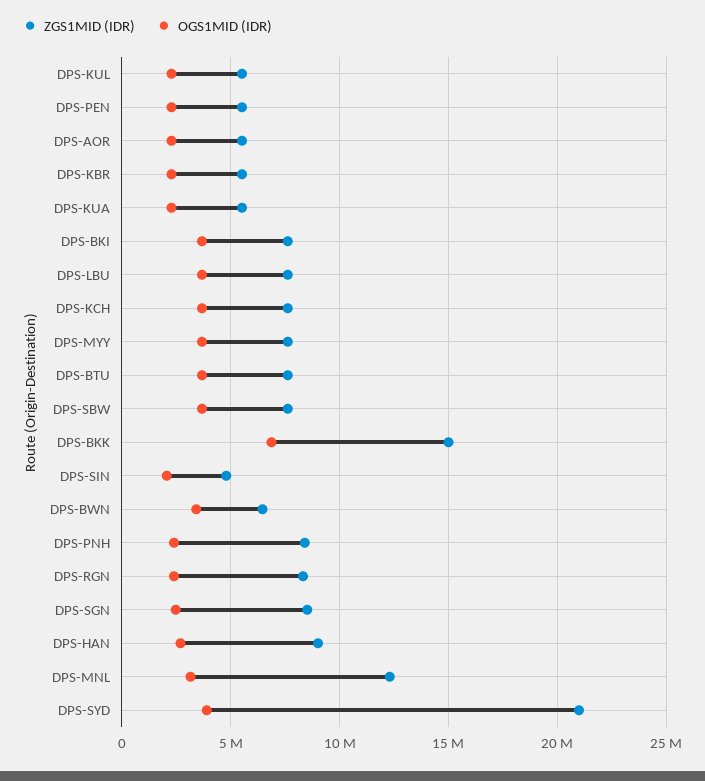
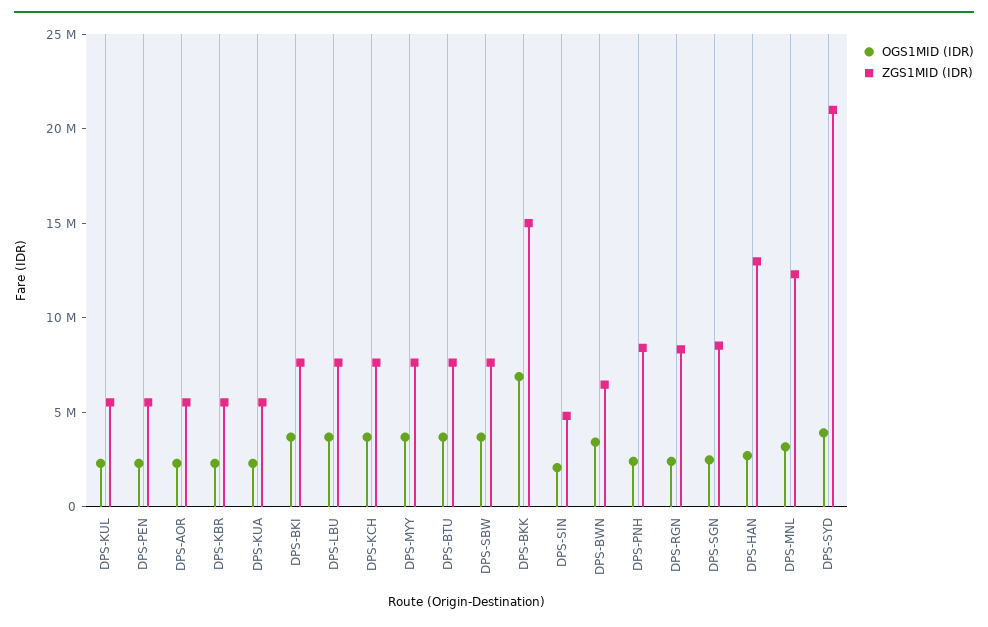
  {
    "ZGS1MID (IDR)": {
      "DPS-KUL": 5500000,
      "DPS-PEN": 5500000,
      "DPS-AOR": 5500000,
      "DPS-KBR": 5500000,
      "DPS-KUA": 5500000,
      "DPS-BKI": 7500000,
      "DPS-LBU": 7500000,
      "DPS-KCH": 7500000,
      "DPS-MYY": 7500000,
      "DPS-BTU": 7500000,
      "DPS-SBW": 7500000,
      "DPS-BKK": 15000000,
      "DPS-SIN": 5000000,
      "DPS-BWN": 6500000,
      "DPS-PNH": 8500000,
      "DPS-RGN": 8500000,
      "DPS-SGN": 8500000,
-     "DPS-HAN": 9000000,
+     "DPS-HAN": 13000000,
      "DPS-MNL": 12500000,
      "DPS-SYD": 21000000
    },
    "OGS1MID (IDR)": {
      "DPS-KUL": 2500000,
      "DPS-PEN": 2500000,
      "DPS-AOR": 2500000,
      "DPS-KBR": 2500000,
      "DPS-KUA": 2500000,
      "DPS-BKI": 3500000,
      "DPS-LBU": 3500000,
      "DPS-KCH": 3500000,
      "DPS-MYY": 3500000,
      "DPS-BTU": 3500000,
      "DPS-SBW": 3500000,
      "DPS-BKK": 7000000,
      "DPS-SIN": 2000000,
      "DPS-BWN": 3500000,
      "DPS-PNH": 2500000,
      "DPS-RGN": 2500000,
      "DPS-SGN": 2500000,
      "DPS-HAN": 2500000,
      "DPS-MNL": 3000000,
      "DPS-SYD": 4000000
    }
  }

